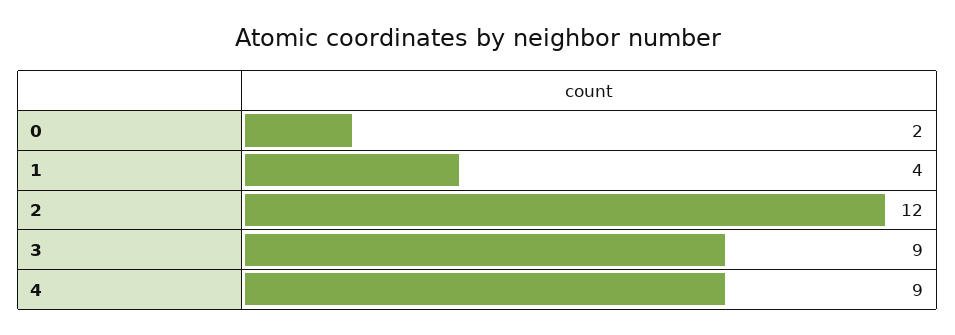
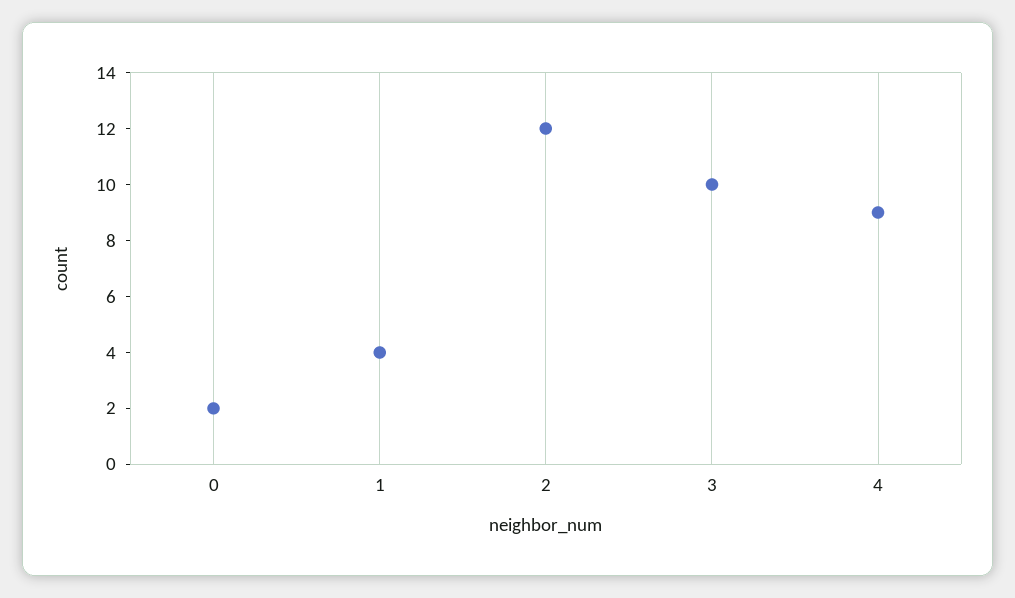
  {
    "0": 2,
    "1": 4,
    "2": 12,
-   "3": 9,
+   "3": 10,
    "4": 9
  }

